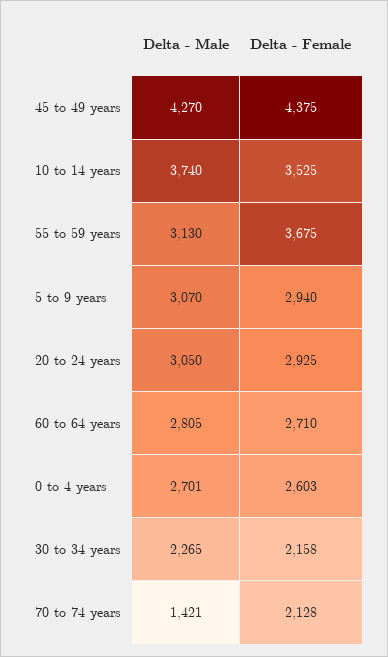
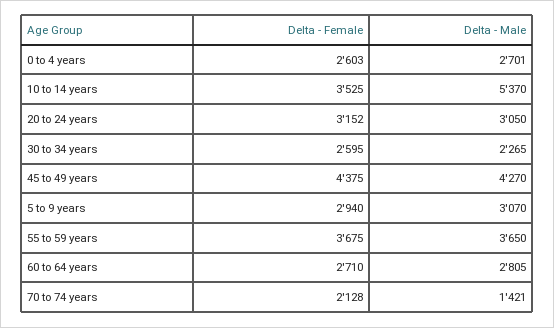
  {
    "Delta - Male": {
      "45 to 49 years": 4270,
-     "10 to 14 years": 3740,
+     "10 to 14 years": 5370,
-     "55 to 59 years": 3130,
+     "55 to 59 years": 3650,
      "5 to 9 years": 3070,
      "20 to 24 years": 3050,
      "60 to 64 years": 2805,
      "0 to 4 years": 2701,
      "30 to 34 years": 2265,
      "70 to 74 years": 1421
    },
    "Delta - Female": {
      "45 to 49 years": 4375,
      "10 to 14 years": 3525,
      "55 to 59 years": 3675,
      "5 to 9 years": 2940,
-     "20 to 24 years": 2925,
+     "20 to 24 years": 3152,
      "60 to 64 years": 2710,
      "0 to 4 years": 2603,
-     "30 to 34 years": 2158,
+     "30 to 34 years": 2595,
      "70 to 74 years": 2128
    }
  }

